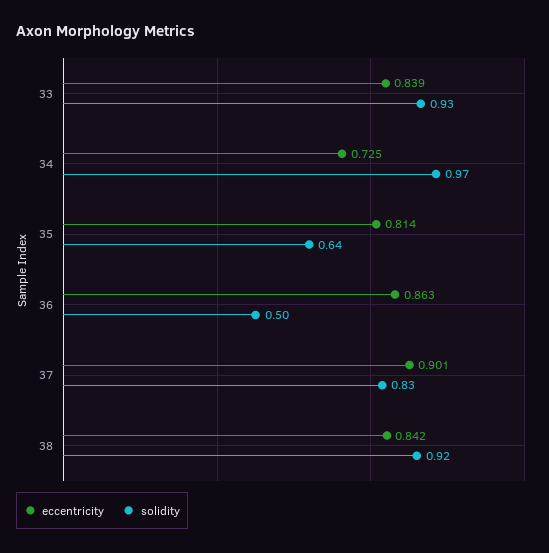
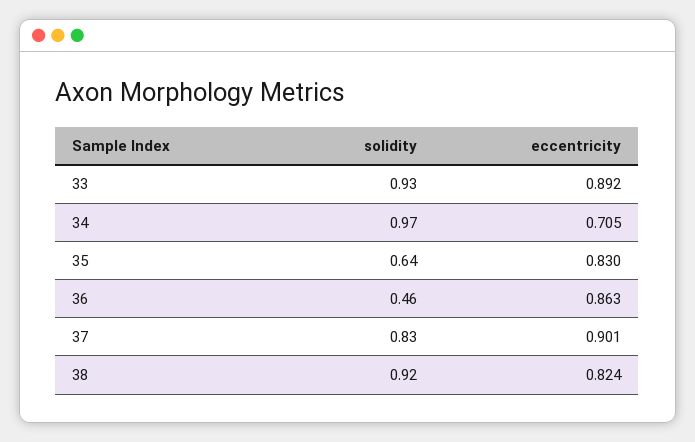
  {
    "eccentricity": {
-     "33": 0.839,
+     "33": 0.892,
-     "34": 0.725,
+     "34": 0.705,
-     "35": 0.814,
+     "35": 0.83,
      "36": 0.863,
      "37": 0.901,
-     "38": 0.842
+     "38": 0.824
    },
    "solidity": {
      "33": 0.93,
      "34": 0.97,
      "35": 0.64,
-     "36": 0.5,
+     "36": 0.46,
      "37": 0.83,
      "38": 0.92
    }
  }

